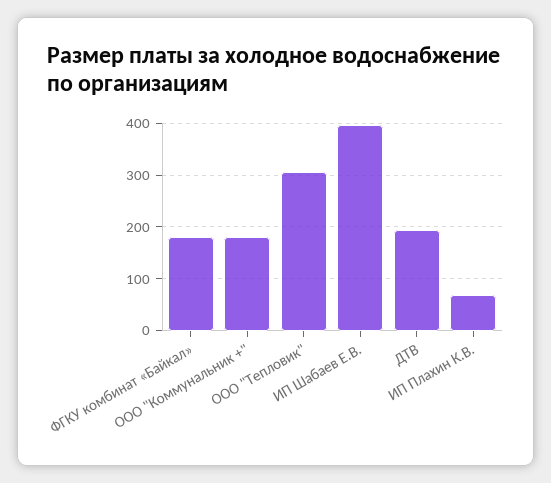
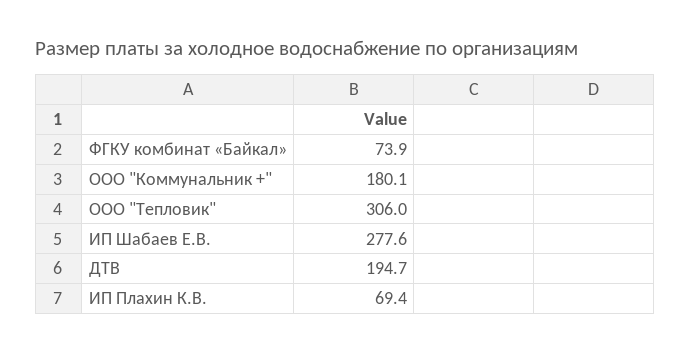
  {
-   "ФГКУ комбинат «Байкал»": 180,
+   "ФГКУ комбинат «Байкал»": 73.9,
    "ООО \"Коммунальник +\"": 180.1,
    "ООО \"Тепловик\"": 306,
-   "ИП Шабаев Е.В.": 400,
+   "ИП Шабаев Е.В.": 277.6,
    "ДТВ": 194.7,
    "ИП Плахин К.В.": 69.4
  }

